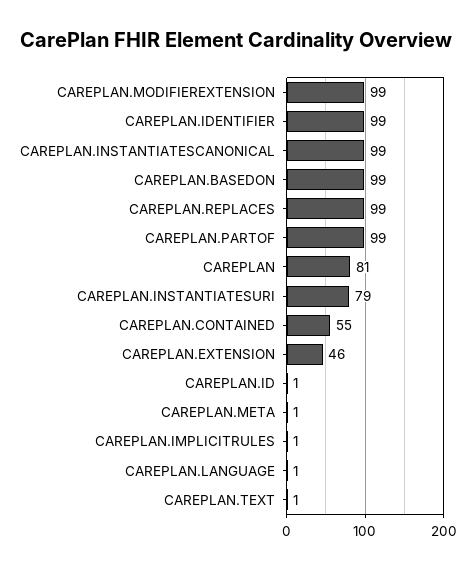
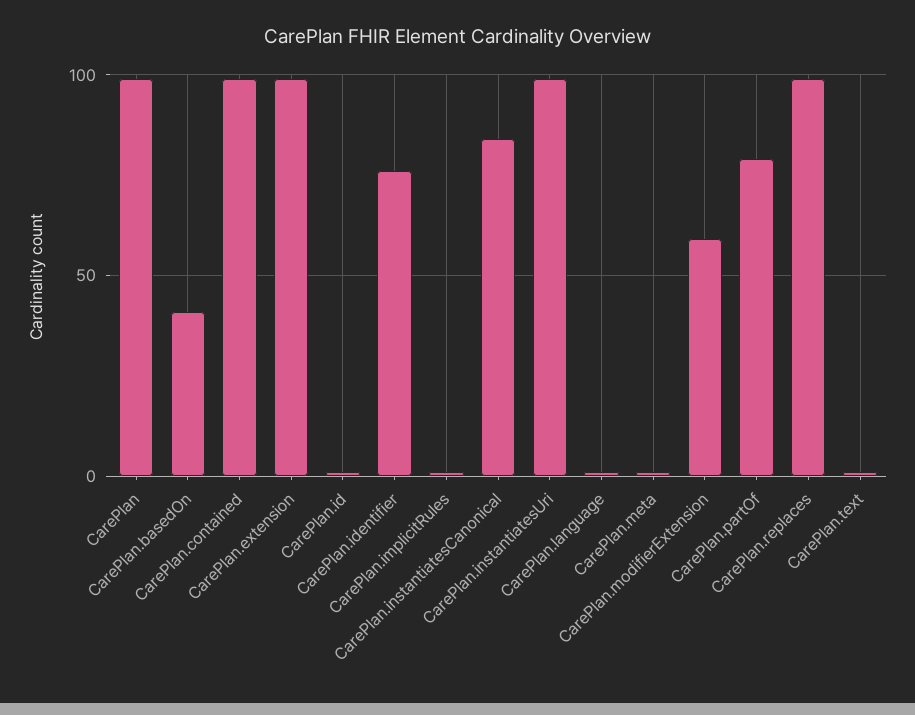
  {
-   "CAREPLAN.MODIFIEREXTENSION": 99,
+   "CAREPLAN.MODIFIEREXTENSION": 60,
-   "CAREPLAN.IDENTIFIER": 99,
+   "CAREPLAN.IDENTIFIER": 75,
-   "CAREPLAN.INSTANTIATESCANONICAL": 99,
+   "CAREPLAN.INSTANTIATESCANONICAL": 85,
-   "CAREPLAN.BASEDON": 99,
+   "CAREPLAN.BASEDON": 40,
    "CAREPLAN.REPLACES": 99,
-   "CAREPLAN.PARTOF": 99,
+   "CAREPLAN.PARTOF": 80,
-   "CAREPLAN": 81,
+   "CAREPLAN": 100,
-   "CAREPLAN.INSTANTIATESURI": 79,
+   "CAREPLAN.INSTANTIATESURI": 100,
-   "CAREPLAN.CONTAINED": 55,
+   "CAREPLAN.CONTAINED": 100,
-   "CAREPLAN.EXTENSION": 46,
+   "CAREPLAN.EXTENSION": 100,
    "CAREPLAN.ID": 1,
    "CAREPLAN.META": 1,
    "CAREPLAN.IMPLICITRULES": 1,
    "CAREPLAN.LANGUAGE": 1,
    "CAREPLAN.TEXT": 1
  }

